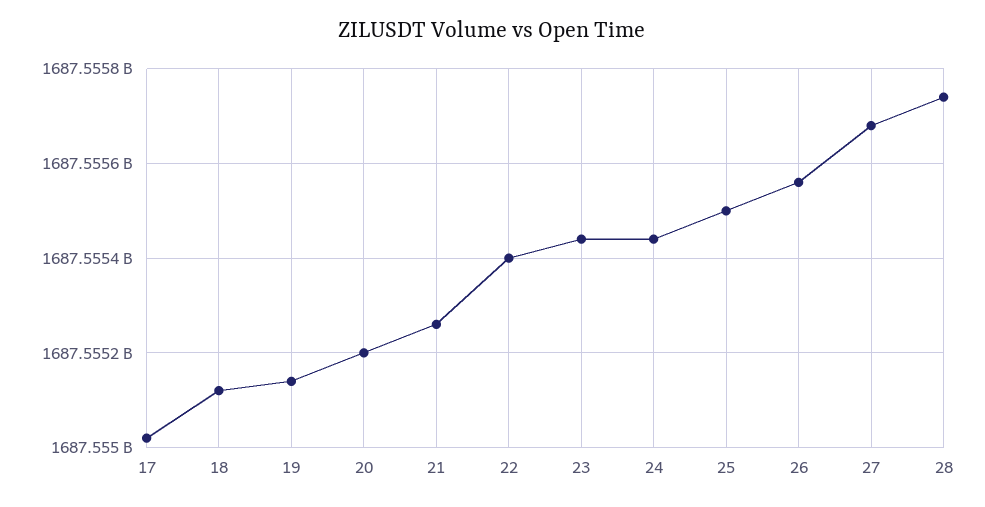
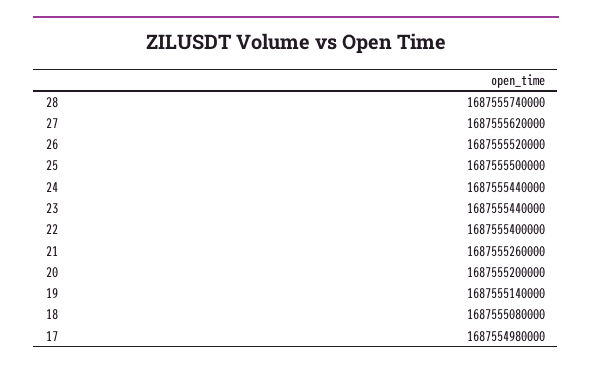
  {
-   "17": 1687555020000,
+   "17": 1687554980000,
-   "18": 1687555120000,
+   "18": 1687555080000,
    "19": 1687555140000,
    "20": 1687555200000,
    "21": 1687555260000,
    "22": 1687555400000,
    "23": 1687555440000,
    "24": 1687555440000,
    "25": 1687555500000,
-   "26": 1687555560000,
+   "26": 1687555520000,
-   "27": 1687555680000,
+   "27": 1687555620000,
    "28": 1687555740000
  }

